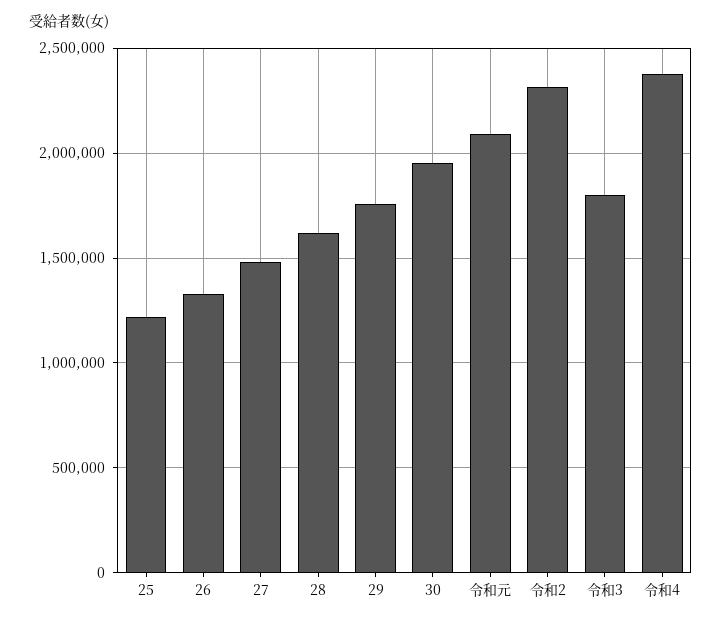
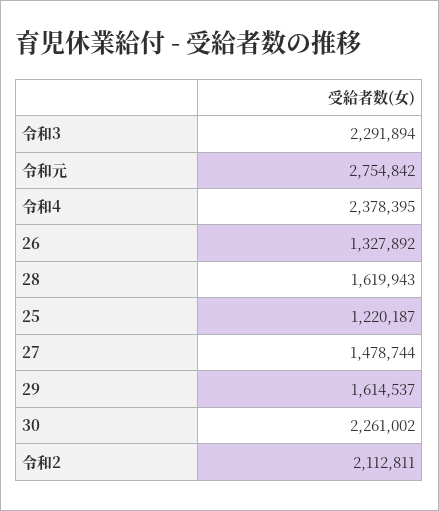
  {
    "25": 1220187,
    "26": 1327892,
    "27": 1478744,
    "28": 1619943,
-   "29": 1750000,
+   "29": 1614537,
-   "30": 1950000,
+   "30": 2261002,
-   "令和元": 2100000,
+   "令和元": 2754842,
-   "令和2": 2300000,
+   "令和2": 2112811,
-   "令和3": 1800000,
+   "令和3": 2291894,
    "令和4": 2378395
  }

